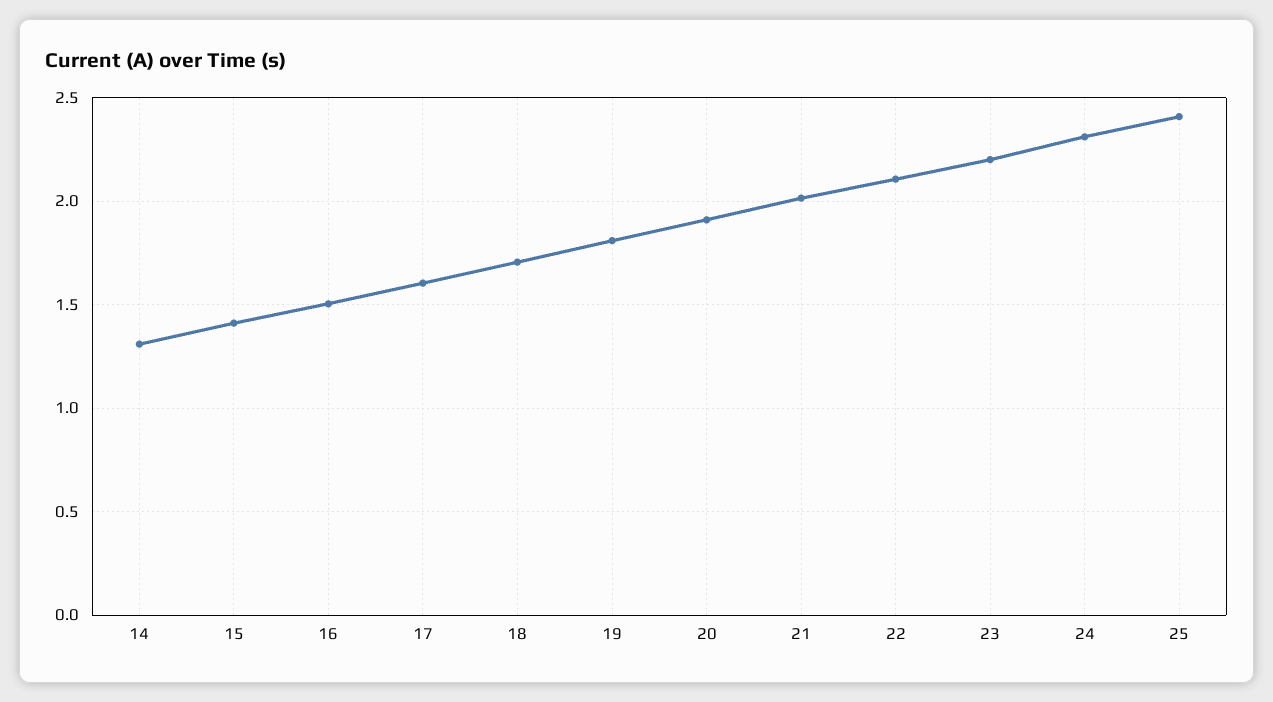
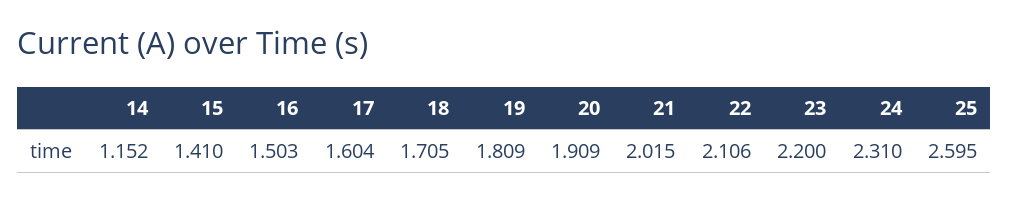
  {
-   "14": 1.3,
+   "14": 1.152,
    "15": 1.41,
    "16": 1.503,
    "17": 1.604,
    "18": 1.705,
    "19": 1.809,
    "20": 1.909,
    "21": 2.015,
    "22": 2.106,
    "23": 2.2,
    "24": 2.31,
-   "25": 2.4
+   "25": 2.595
  }

